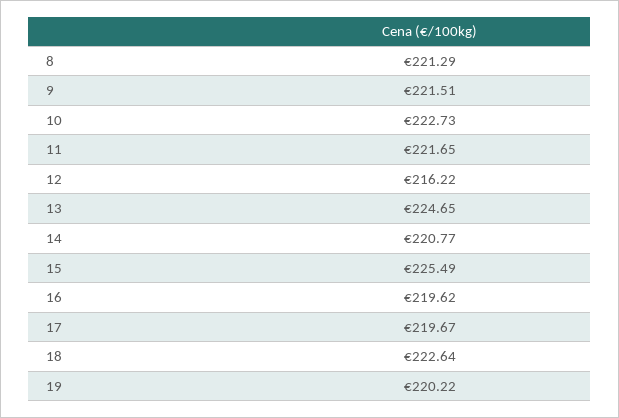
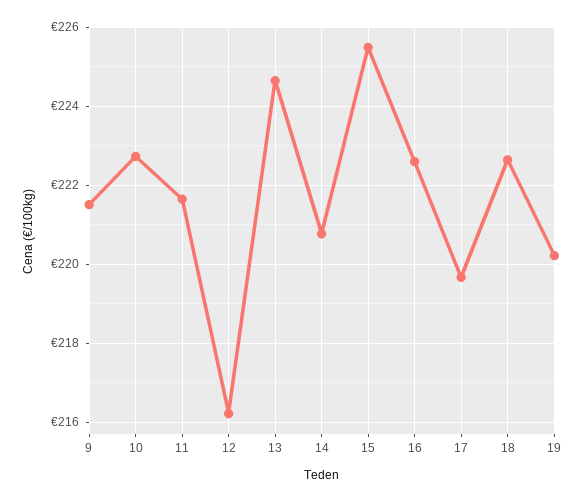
  {
-   "8": 221.29,
    "9": 221.51,
    "10": 222.73,
    "11": 221.65,
    "12": 216.22,
    "13": 224.65,
    "14": 220.77,
    "15": 225.49,
-   "16": 219.62,
+   "16": 222.6,
    "17": 219.67,
    "18": 222.64,
    "19": 220.22
  }

